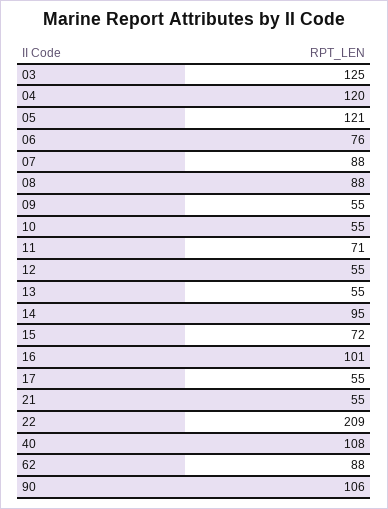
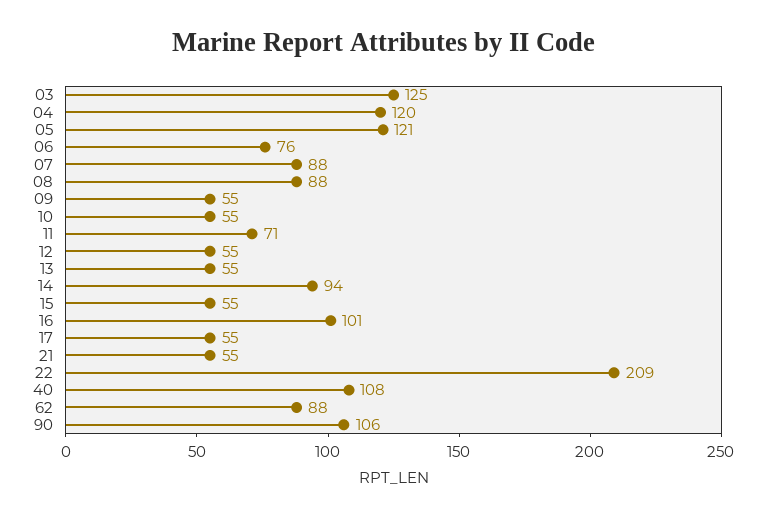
  {
    "03": 125,
    "04": 120,
    "05": 121,
    "06": 76,
    "07": 88,
    "08": 88,
    "09": 55,
    "10": 55,
    "11": 71,
    "12": 55,
    "13": 55,
-   "14": 95,
+   "14": 94,
-   "15": 72,
+   "15": 55,
    "16": 101,
    "17": 55,
    "21": 55,
    "22": 209,
    "40": 108,
    "62": 88,
    "90": 106
  }

